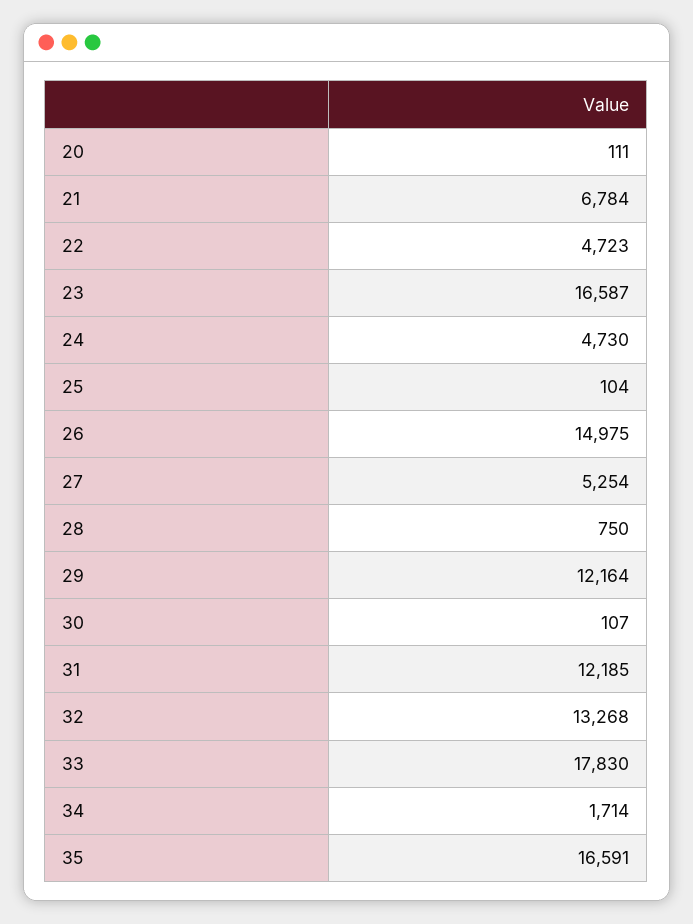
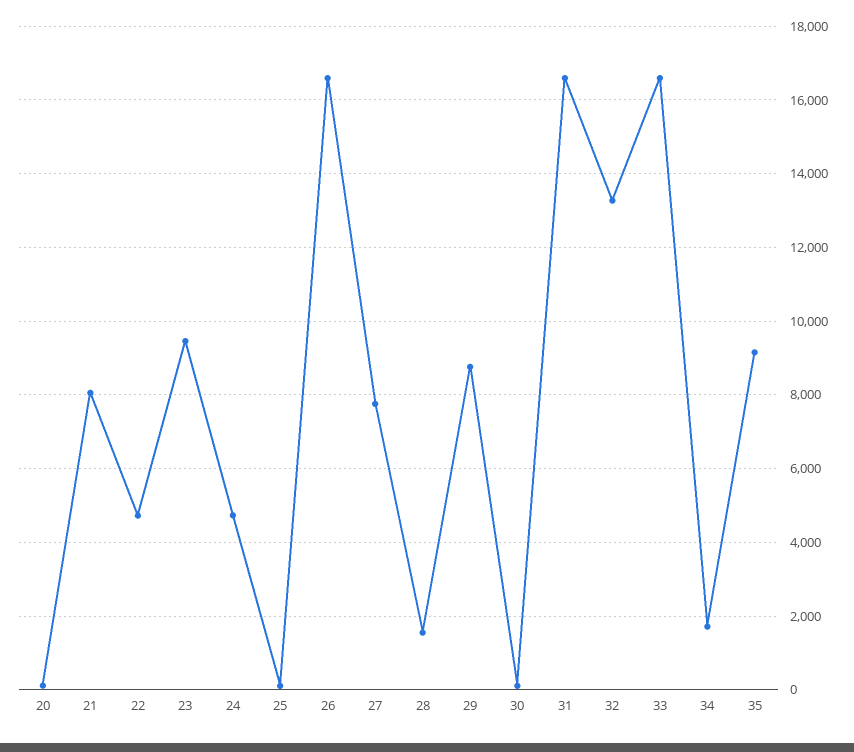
  {
    "20": 111,
-   "21": 6784,
+   "21": 8000,
    "22": 4723,
-   "23": 16587,
+   "23": 9400,
    "24": 4730,
    "25": 104,
-   "26": 14975,
+   "26": 16600,
-   "27": 5254,
+   "27": 7800,
-   "28": 750,
+   "28": 1600,
-   "29": 12164,
+   "29": 8800,
    "30": 107,
-   "31": 12185,
+   "31": 16600,
    "32": 13268,
-   "33": 17830,
+   "33": 16600,
    "34": 1714,
-   "35": 16591
+   "35": 9200
  }

